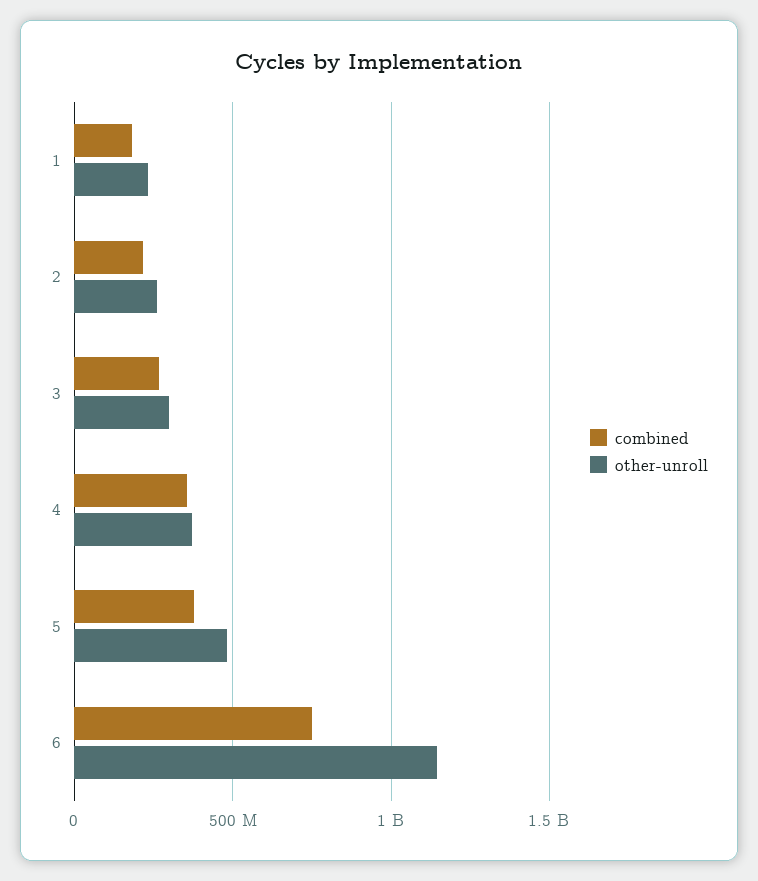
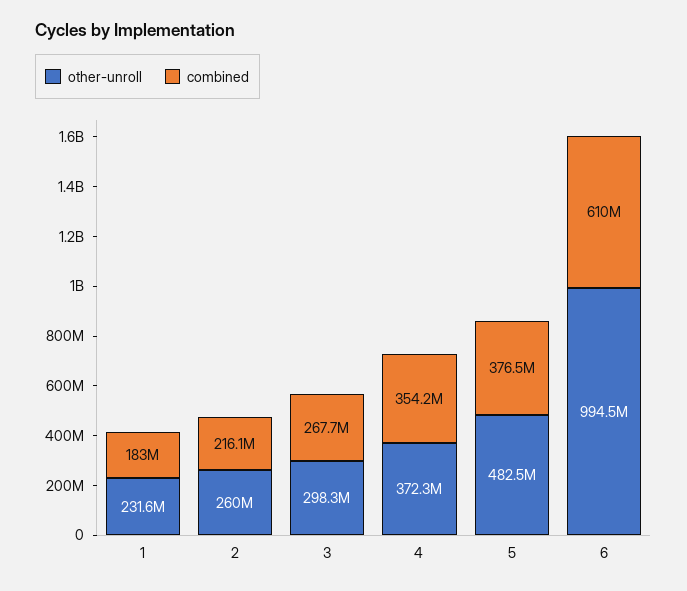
  {
    "combined": {
      "1": 183000000,
      "2": 216100000,
      "3": 267700000,
      "4": 354200000,
      "5": 376500000,
-     "6": 750000000
+     "6": 610000000
    },
    "other-unroll": {
      "1": 231600000,
      "2": 260000000,
      "3": 298300000,
      "4": 372300000,
      "5": 482500000,
-     "6": 1150000000
+     "6": 994500000
    }
  }

